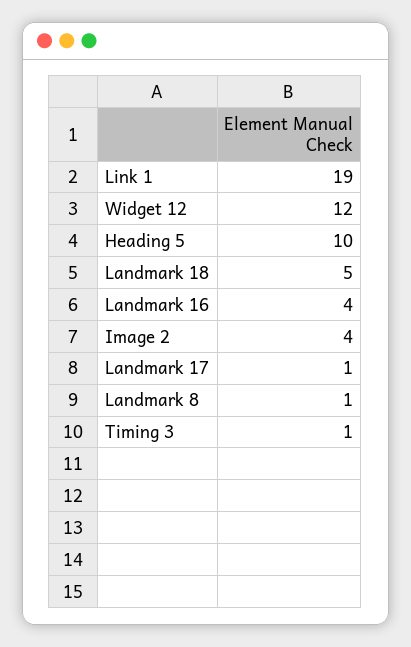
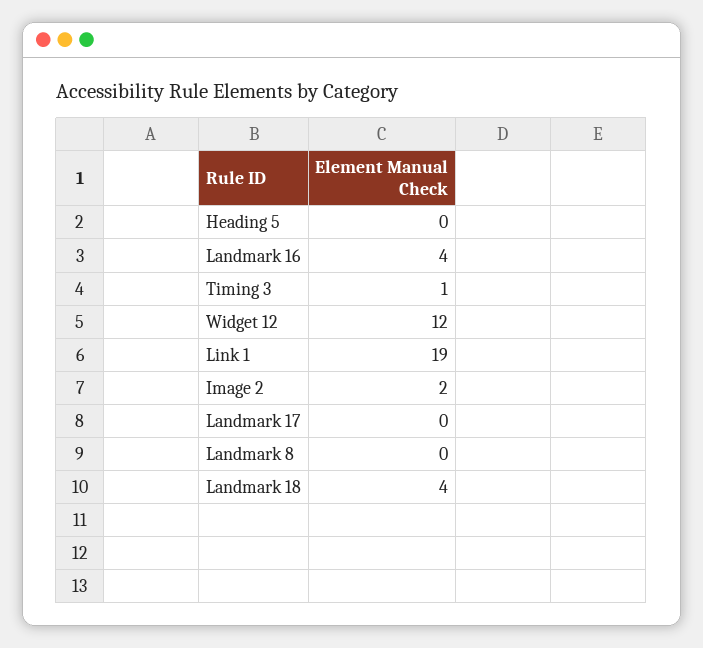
  {
    "Link 1": 19,
    "Widget 12": 12,
-   "Heading 5": 10,
+   "Heading 5": 0,
-   "Landmark 18": 5,
+   "Landmark 18": 4,
    "Landmark 16": 4,
-   "Image 2": 4,
+   "Image 2": 2,
-   "Landmark 17": 1,
+   "Landmark 17": 0,
-   "Landmark 8": 1,
+   "Landmark 8": 0,
    "Timing 3": 1
  }

